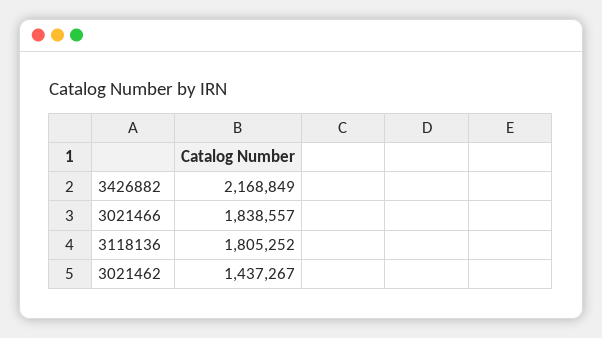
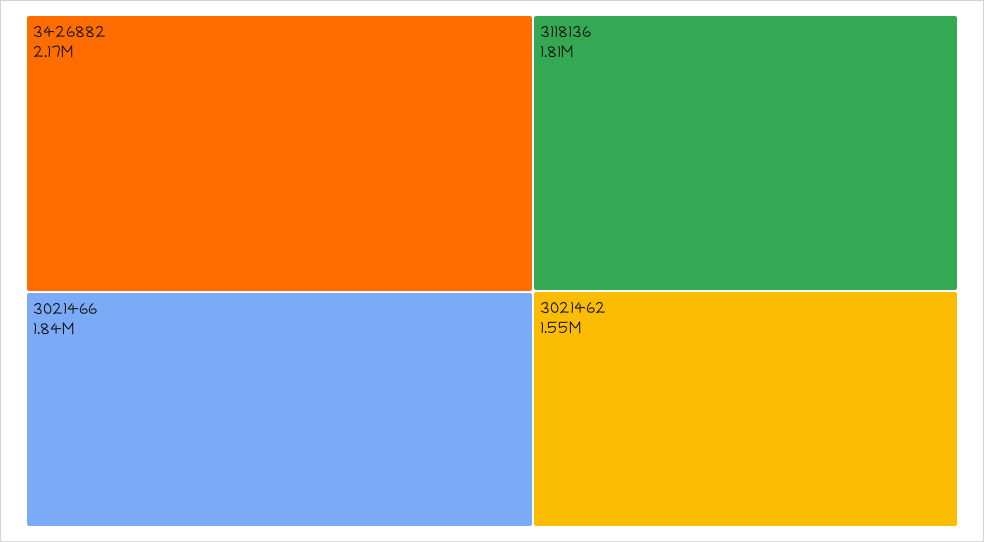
  {
    "3426882": 2168849,
    "3021466": 1838557,
    "3118136": 1805252,
-   "3021462": 1437267
+   "3021462": 1550000
  }

